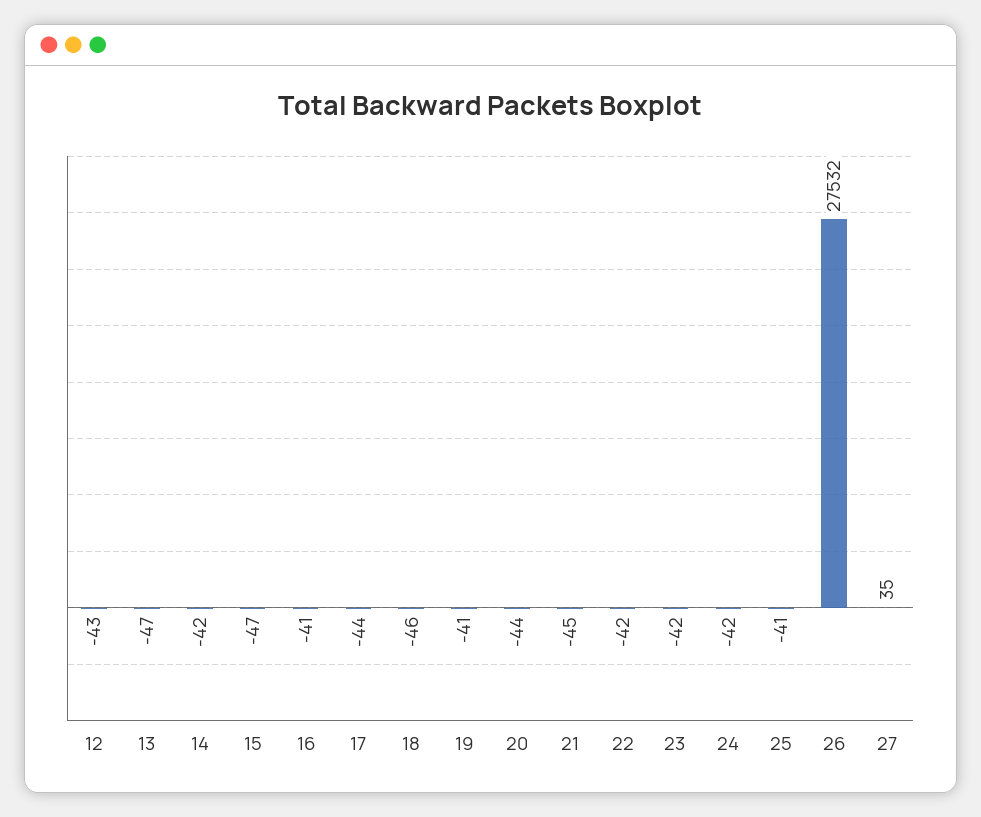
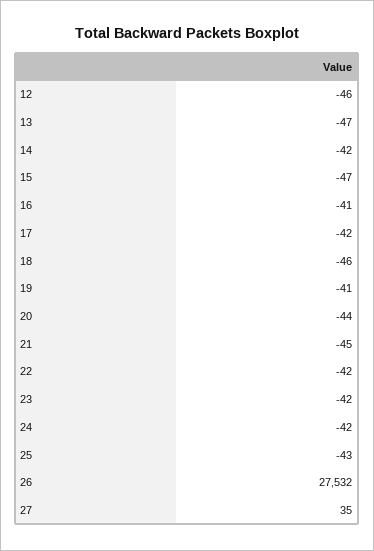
  {
-   "12": -43,
+   "12": -46,
    "13": -47,
    "14": -42,
    "15": -47,
    "16": -41,
-   "17": -44,
+   "17": -42,
    "18": -46,
    "19": -41,
    "20": -44,
    "21": -45,
    "22": -42,
    "23": -42,
    "24": -42,
-   "25": -41,
+   "25": -43,
    "26": 27532,
    "27": 35
  }

